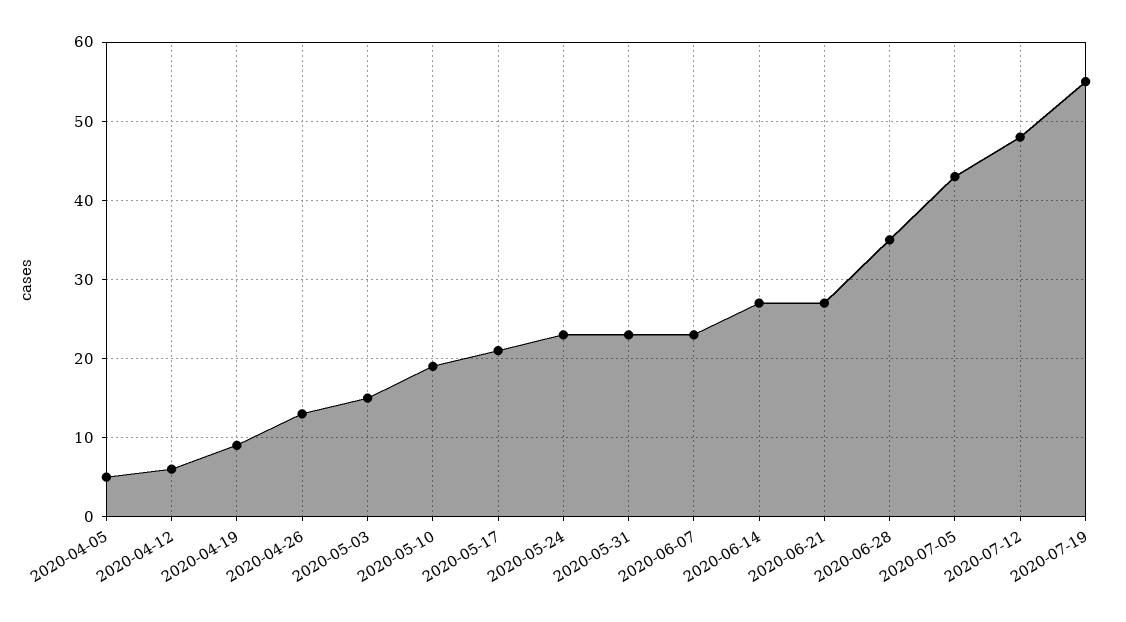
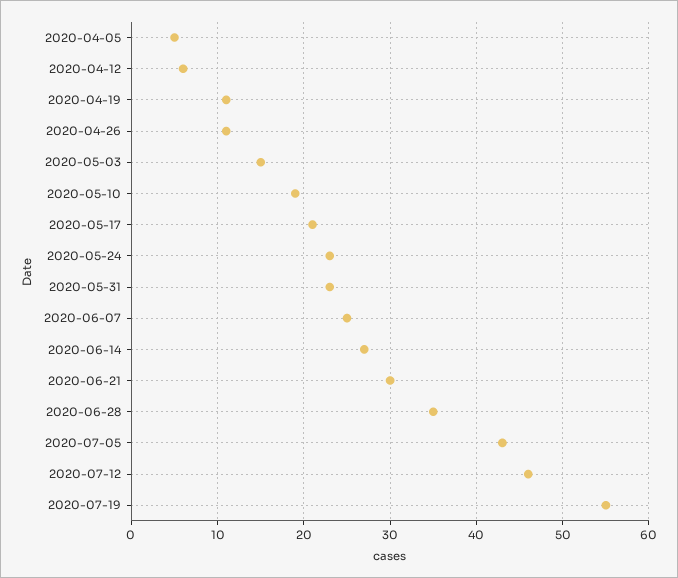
  {
    "2020-04-05": 5,
    "2020-04-12": 6,
-   "2020-04-19": 9,
+   "2020-04-19": 11,
-   "2020-04-26": 13,
+   "2020-04-26": 11,
    "2020-05-03": 15,
    "2020-05-10": 19,
    "2020-05-17": 21,
    "2020-05-24": 23,
    "2020-05-31": 23,
-   "2020-06-07": 23,
+   "2020-06-07": 25,
    "2020-06-14": 27,
-   "2020-06-21": 27,
+   "2020-06-21": 30,
    "2020-06-28": 35,
    "2020-07-05": 43,
-   "2020-07-12": 48,
+   "2020-07-12": 46,
    "2020-07-19": 55
  }

